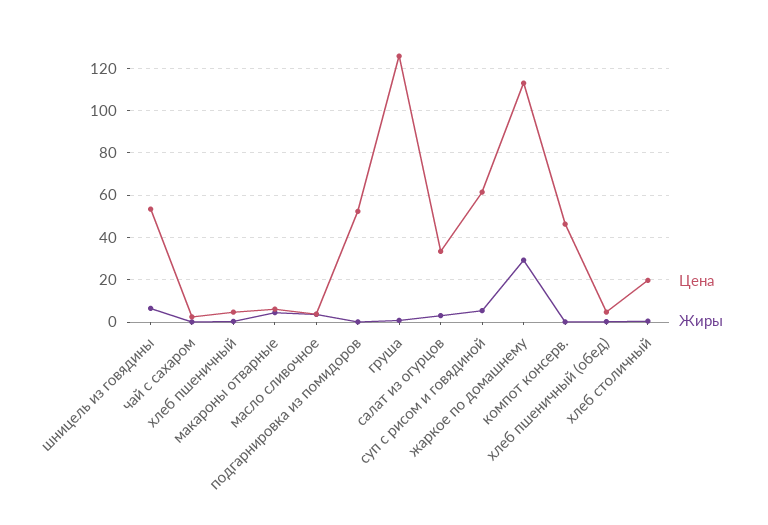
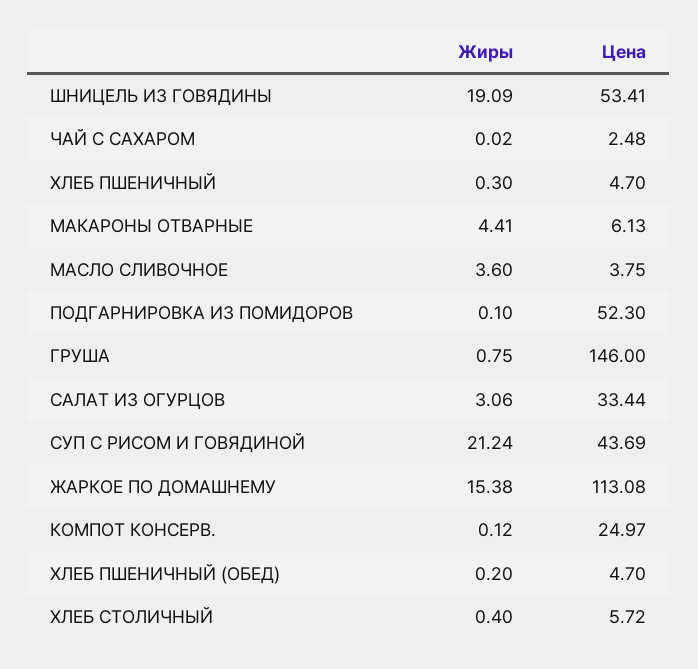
  {
    "Цена": {
      "шницель из говядины": 53.41,
      "чай с сахаром": 2.48,
      "хлеб пшеничный": 4.7,
      "макароны отварные": 6.13,
      "масло сливочное": 3.75,
      "подгарнировка из помидоров": 52.3,
-     "груша": 125,
+     "груша": 146,
      "салат из огурцов": 33.44,
-     "суп с рисом и говядиной": 60,
+     "суп с рисом и говядиной": 43.69,
      "жаркое по домашнему": 113.08,
-     "компот консерв.": 45,
+     "компот консерв.": 24.97,
      "хлеб пшеничный (обед)": 4.7,
-     "хлеб столичный": 20
+     "хлеб столичный": 5.72
    },
    "Жиры": {
-     "шницель из говядины": 5,
+     "шницель из говядины": 19.09,
      "чай с сахаром": 0.02,
      "хлеб пшеничный": 0.3,
      "макароны отварные": 4.41,
      "масло сливочное": 3.6,
      "подгарнировка из помидоров": 0.1,
      "груша": 0.75,
      "салат из огурцов": 3.06,
-     "суп с рисом и говядиной": 5,
+     "суп с рисом и говядиной": 21.24,
-     "жаркое по домашнему": 30,
+     "жаркое по домашнему": 15.38,
      "компот консерв.": 0.12,
      "хлеб пшеничный (обед)": 0.2,
      "хлеб столичный": 0.4
    }
  }

